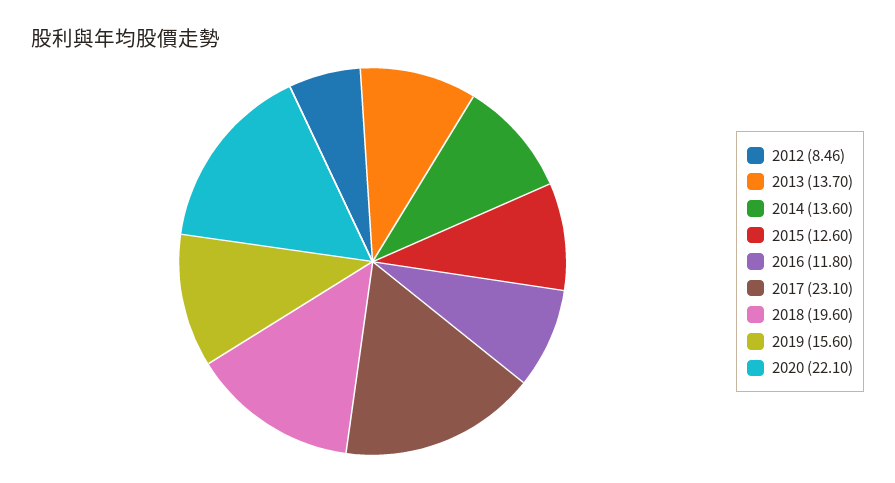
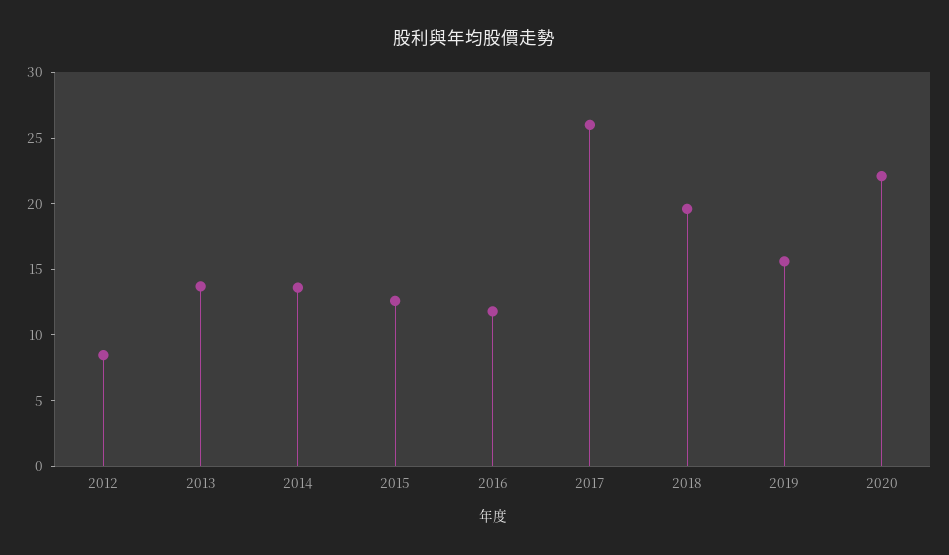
  {
    "2012": 8.46,
    "2013": 13.7,
    "2014": 13.6,
    "2015": 12.6,
    "2016": 11.8,
-   "2017": 23.1,
+   "2017": 26,
    "2018": 19.6,
    "2019": 15.6,
    "2020": 22.1
  }

